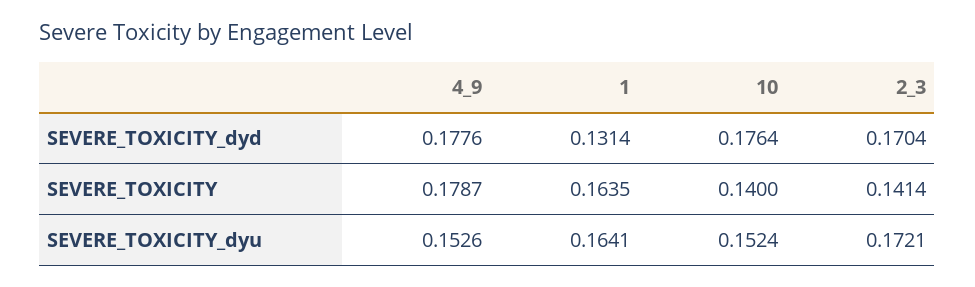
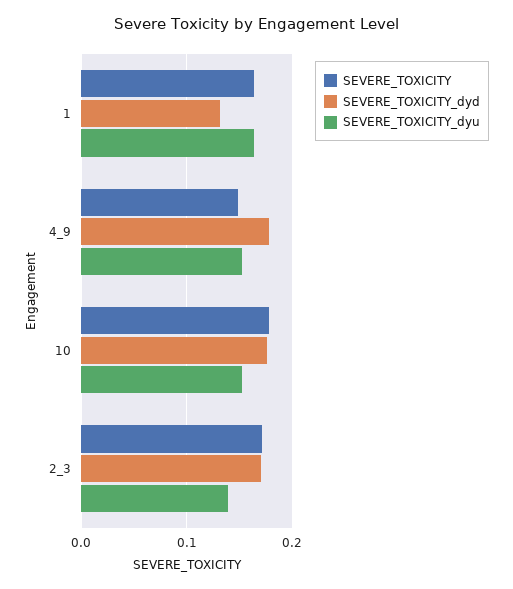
  {
    "SEVERE_TOXICITY_dyd": {
      "4_9": 0.1776,
      "1": 0.1314,
      "10": 0.1764,
      "2_3": 0.1704
    },
    "SEVERE_TOXICITY": {
-     "4_9": 0.1787,
+     "4_9": 0.15,
      "1": 0.1635,
-     "10": 0.14,
+     "10": 0.18,
-     "2_3": 0.1414
+     "2_3": 0.17
    },
    "SEVERE_TOXICITY_dyu": {
      "4_9": 0.1526,
      "1": 0.1641,
      "10": 0.1524,
-     "2_3": 0.1721
+     "2_3": 0.14
    }
  }

